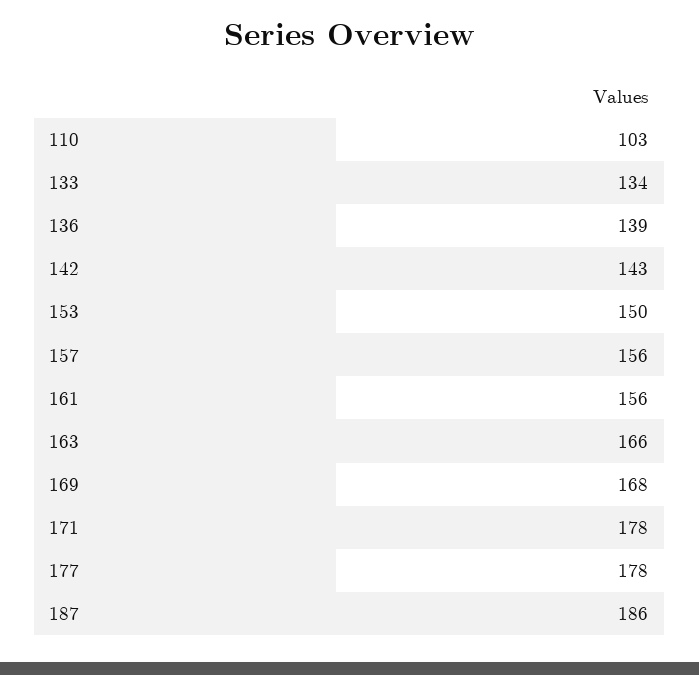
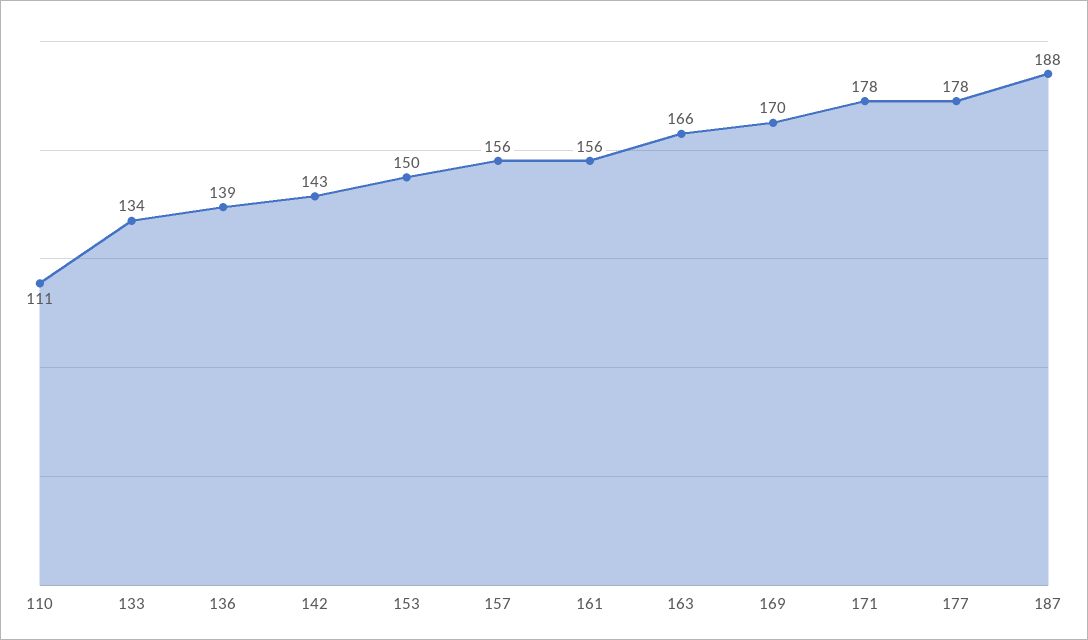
  {
-   "110": 103,
+   "110": 111,
    "133": 134,
    "136": 139,
    "142": 143,
    "153": 150,
    "157": 156,
    "161": 156,
    "163": 166,
-   "169": 168,
+   "169": 170,
    "171": 178,
    "177": 178,
-   "187": 186
+   "187": 188
  }

